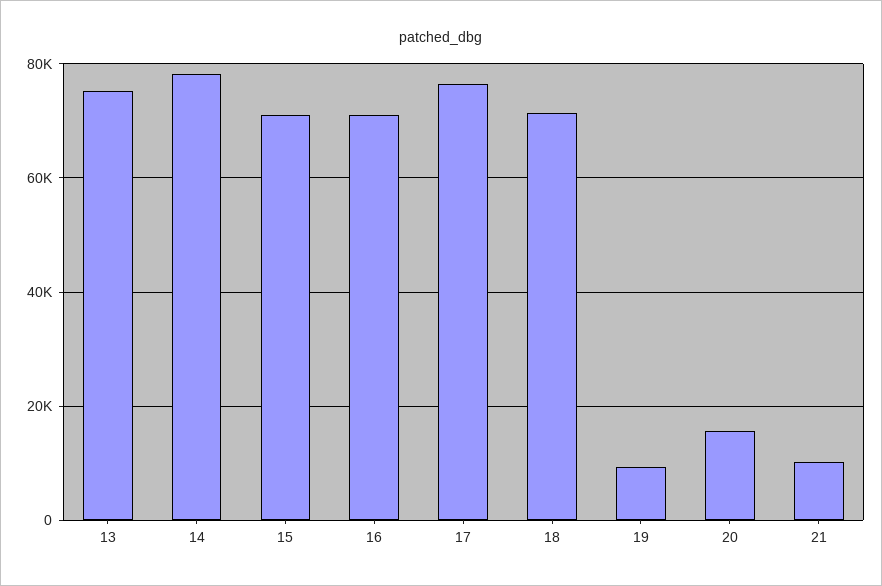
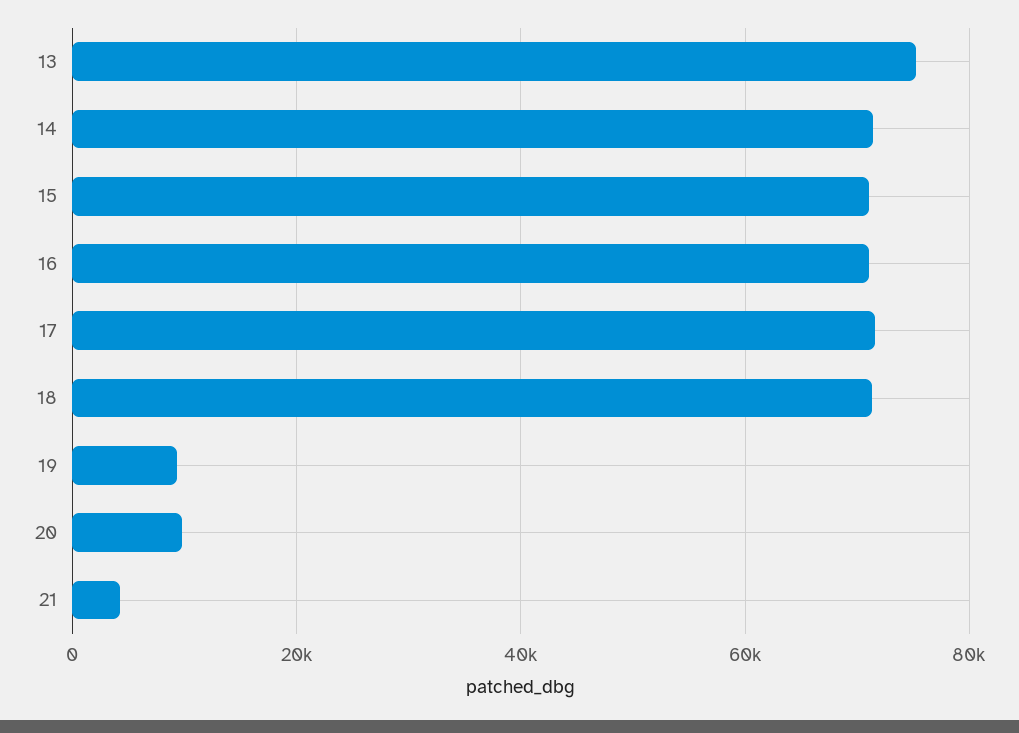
  {
    "13": 76000,
-   "14": 78000,
+   "14": 72000,
    "15": 72000,
    "16": 72000,
-   "17": 76000,
+   "17": 72000,
    "18": 72000,
    "19": 10000,
-   "20": 16000,
+   "20": 10000,
-   "21": 10000
+   "21": 4000
  }

